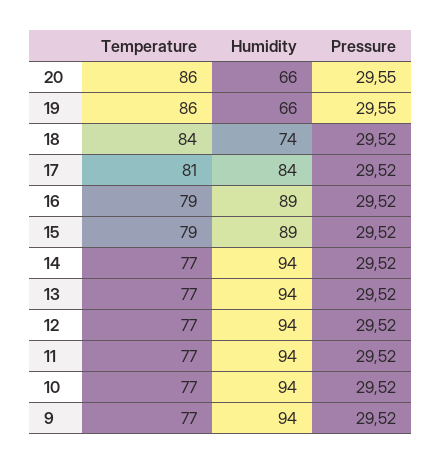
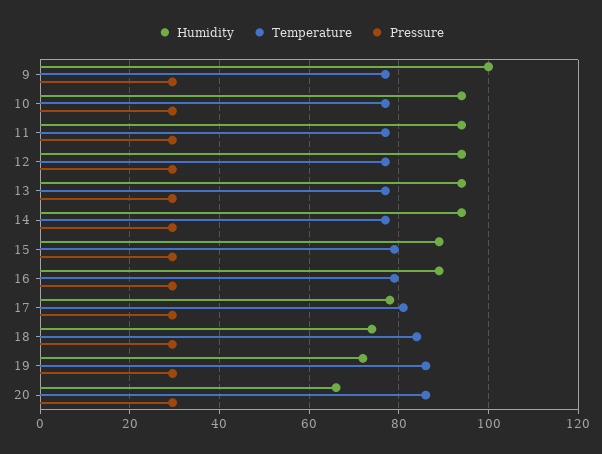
  {
    "Temperature": {
      "20": 86,
      "19": 86,
      "18": 84,
      "17": 81,
      "16": 79,
      "15": 79,
      "14": 77,
      "13": 77,
      "12": 77,
      "11": 77,
      "10": 77,
      "9": 77
    },
    "Humidity": {
      "20": 66,
-     "19": 66,
+     "19": 72,
      "18": 74,
-     "17": 84,
+     "17": 78,
      "16": 89,
      "15": 89,
      "14": 94,
      "13": 94,
      "12": 94,
      "11": 94,
      "10": 94,
-     "9": 94
+     "9": 100
    },
    "Pressure": {
      "20": 29.55,
      "19": 29.55,
      "18": 29.52,
      "17": 29.52,
      "16": 29.52,
      "15": 29.52,
      "14": 29.52,
      "13": 29.52,
      "12": 29.52,
      "11": 29.52,
      "10": 29.52,
      "9": 29.52
    }
  }

